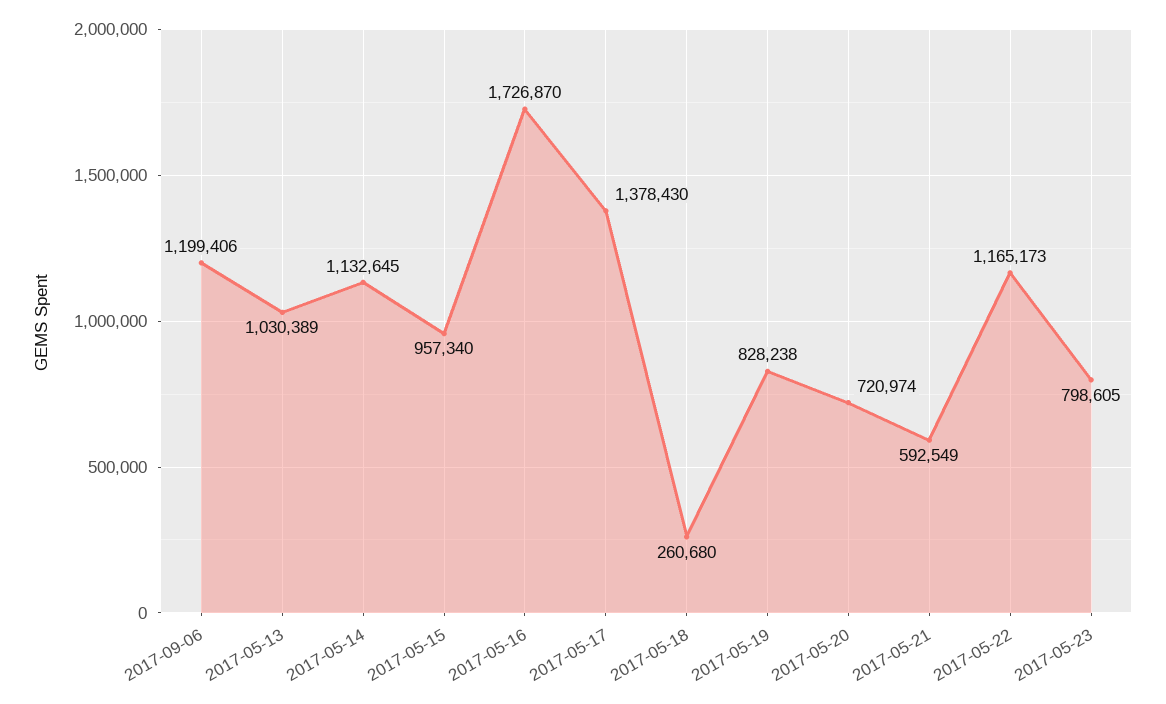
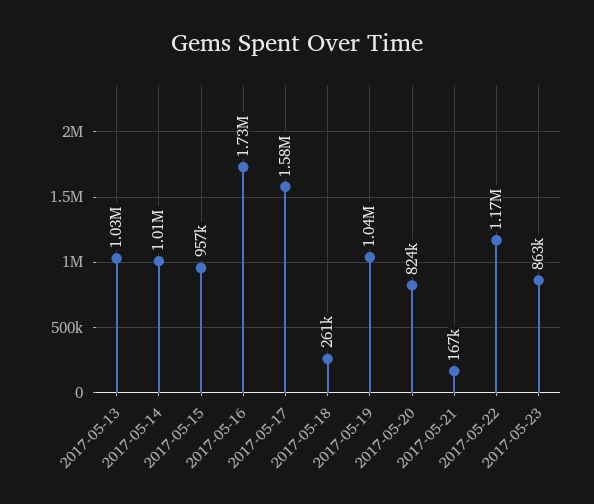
  {
-   "2017-09-06": 1199406,
    "2017-05-13": 1030389,
-   "2017-05-14": 1132645,
+   "2017-05-14": 1010000,
    "2017-05-15": 957340,
    "2017-05-16": 1726870,
-   "2017-05-17": 1378430,
+   "2017-05-17": 1580000,
    "2017-05-18": 260680,
-   "2017-05-19": 828238,
+   "2017-05-19": 1040000,
-   "2017-05-20": 720974,
+   "2017-05-20": 824000,
-   "2017-05-21": 592549,
+   "2017-05-21": 167000,
    "2017-05-22": 1165173,
-   "2017-05-23": 798605
+   "2017-05-23": 863000
  }

